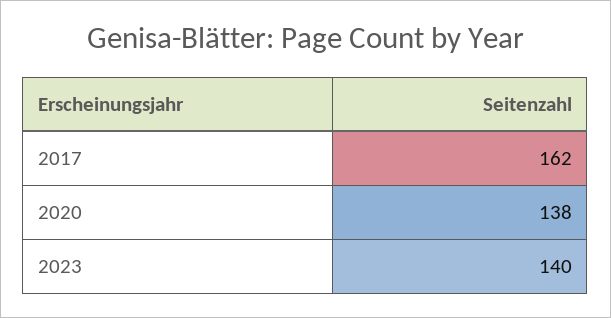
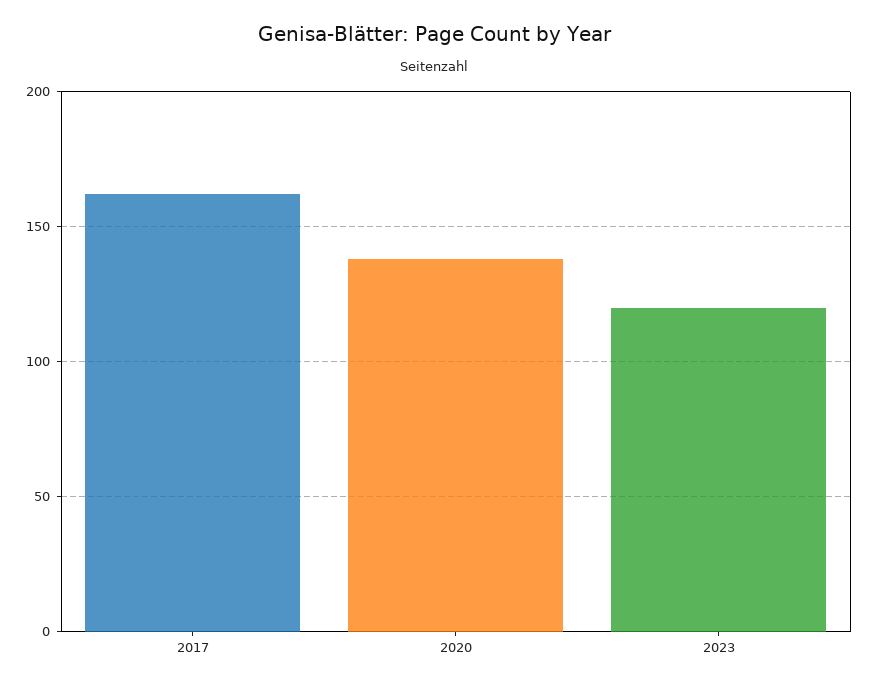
  {
    "2017": 162,
    "2020": 138,
-   "2023": 140
+   "2023": 120
  }

